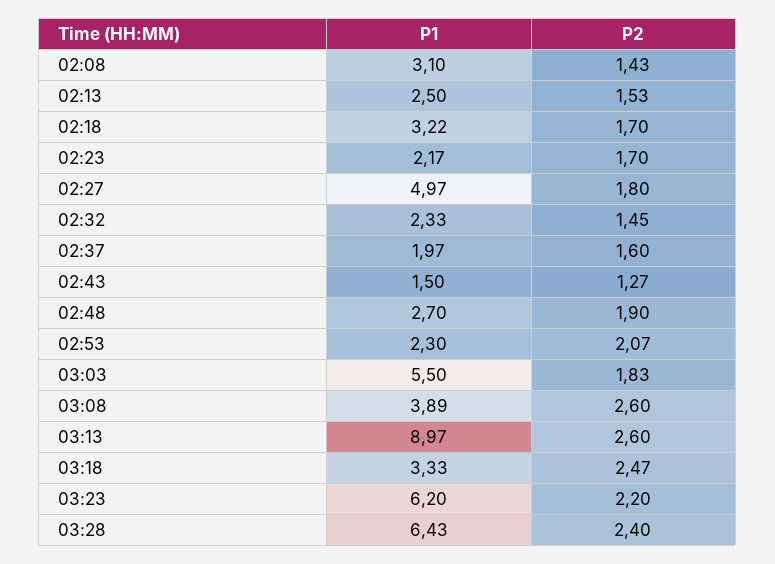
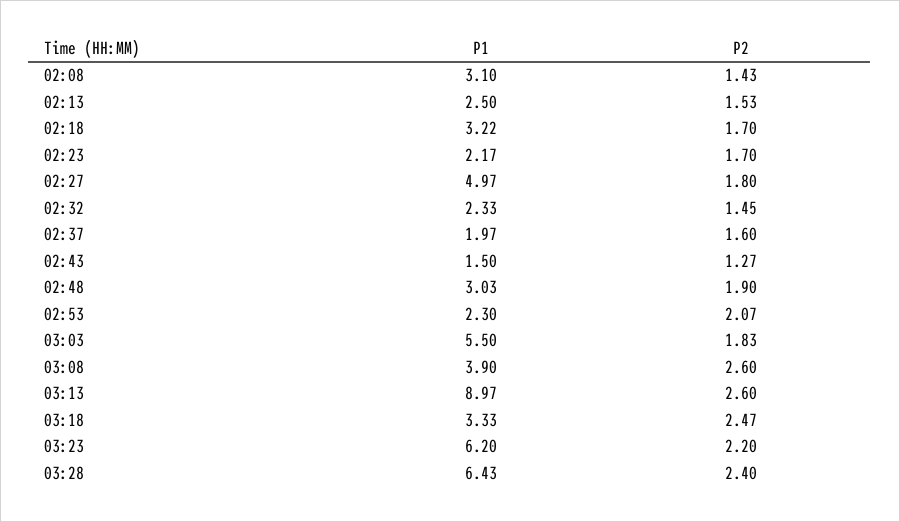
  {
    "P1": {
      "02:08": 3.1,
      "02:13": 2.5,
      "02:18": 3.22,
      "02:23": 2.17,
      "02:27": 4.97,
      "02:32": 2.33,
      "02:37": 1.97,
      "02:43": 1.5,
-     "02:48": 2.7,
+     "02:48": 3.03,
      "02:53": 2.3,
      "03:03": 5.5,
-     "03:08": 3.89,
+     "03:08": 3.9,
      "03:13": 8.97,
      "03:18": 3.33,
      "03:23": 6.2,
      "03:28": 6.43
    },
    "P2": {
      "02:08": 1.43,
      "02:13": 1.53,
      "02:18": 1.7,
      "02:23": 1.7,
      "02:27": 1.8,
      "02:32": 1.45,
      "02:37": 1.6,
      "02:43": 1.27,
      "02:48": 1.9,
      "02:53": 2.07,
      "03:03": 1.83,
      "03:08": 2.6,
      "03:13": 2.6,
      "03:18": 2.47,
      "03:23": 2.2,
      "03:28": 2.4
    }
  }

